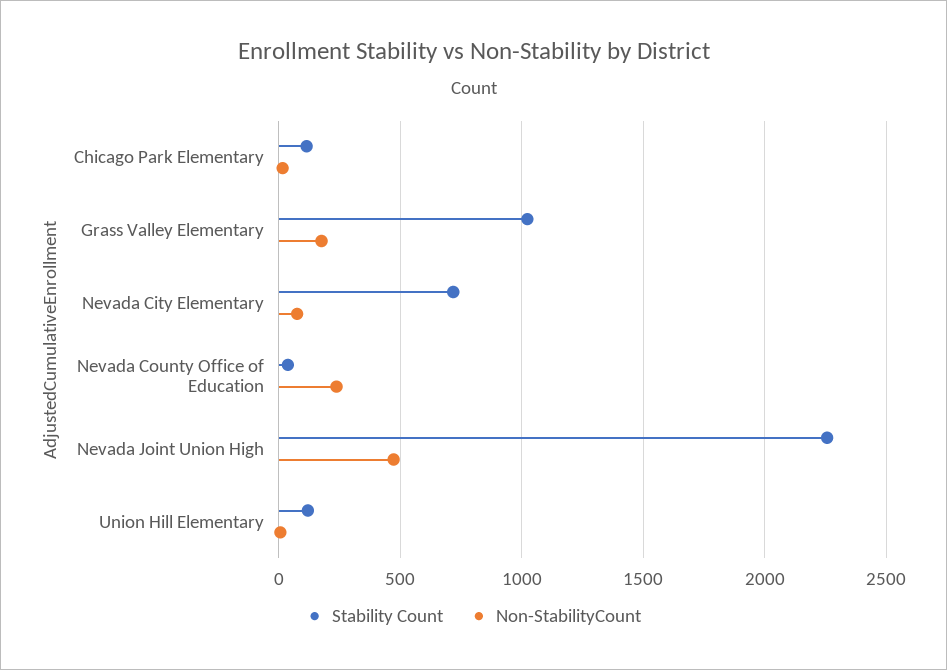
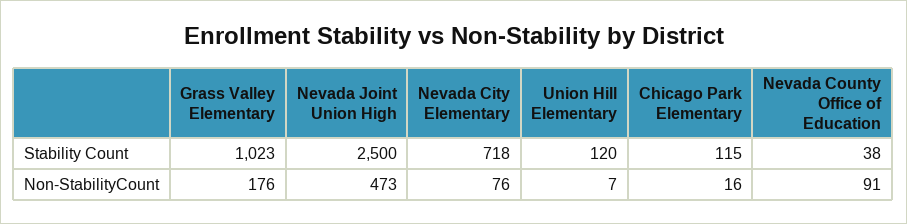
  {
    "Stability Count": {
      "Chicago Park Elementary": 115,
      "Grass Valley Elementary": 1023,
      "Nevada City Elementary": 718,
      "Nevada County Office of Education": 38,
-     "Nevada Joint Union High": 2250,
+     "Nevada Joint Union High": 2500,
      "Union Hill Elementary": 120
    },
    "Non-StabilityCount": {
      "Chicago Park Elementary": 16,
      "Grass Valley Elementary": 176,
      "Nevada City Elementary": 76,
-     "Nevada County Office of Education": 250,
+     "Nevada County Office of Education": 91,
      "Nevada Joint Union High": 473,
      "Union Hill Elementary": 7
    }
  }

